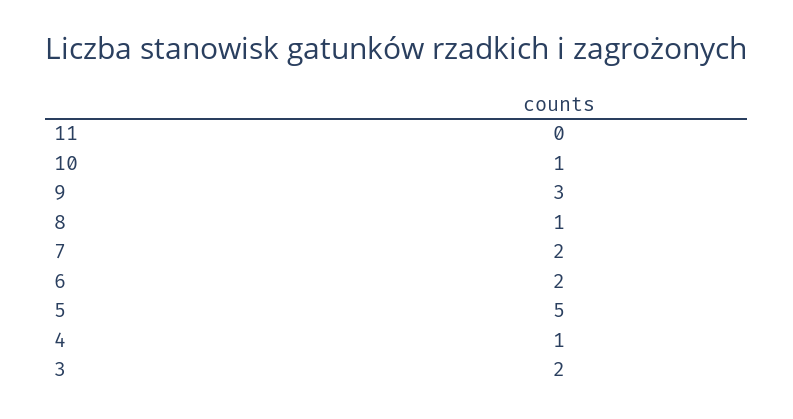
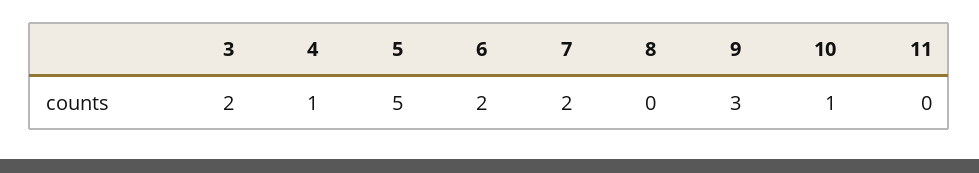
  {
    "11": 0,
    "10": 1,
    "9": 3,
-   "8": 1,
+   "8": 0,
    "7": 2,
    "6": 2,
    "5": 5,
    "4": 1,
    "3": 2
  }

